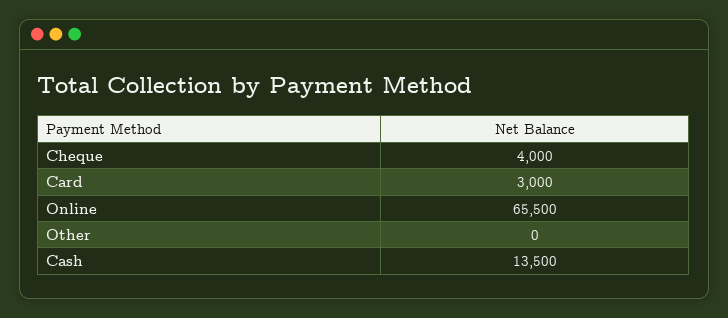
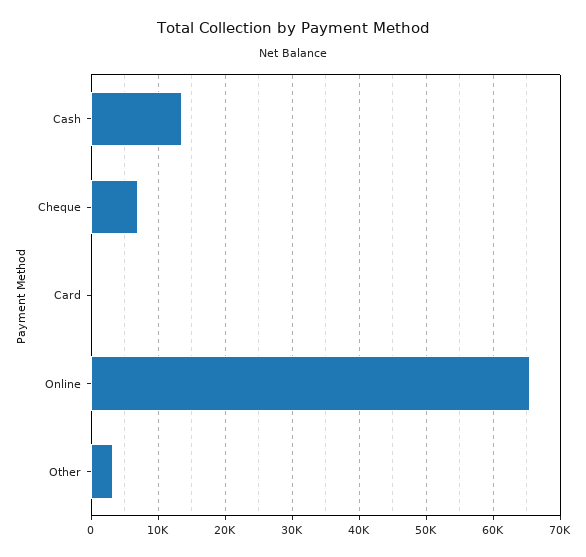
  {
-   "Cheque": 4000,
+   "Cheque": 7000,
-   "Card": 3000,
+   "Card": 0,
    "Online": 65500,
-   "Other": 0,
+   "Other": 3000,
    "Cash": 13500
  }

